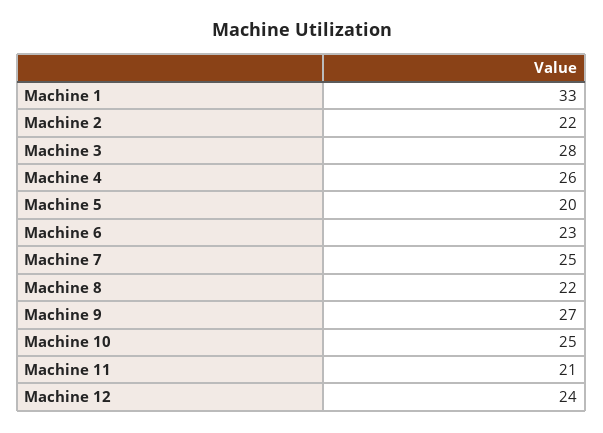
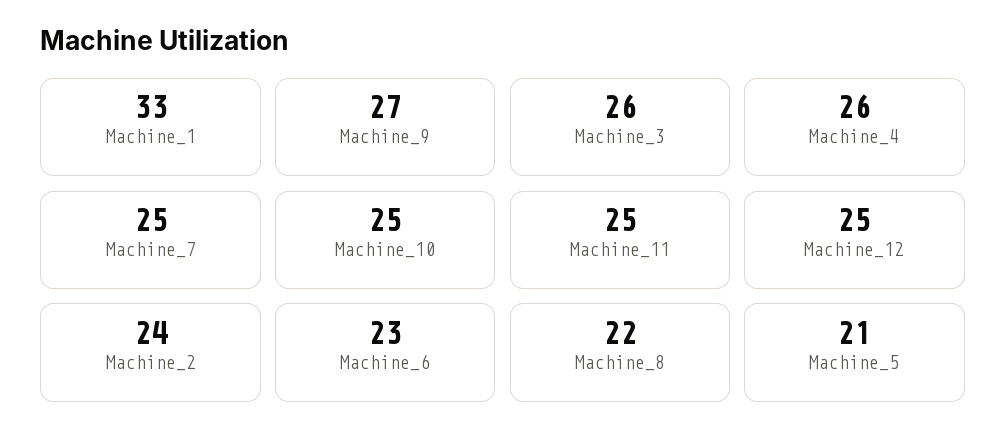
  {
    "Machine 1": 33,
-   "Machine 2": 22,
+   "Machine 2": 24,
-   "Machine 3": 28,
+   "Machine 3": 26,
    "Machine 4": 26,
-   "Machine 5": 20,
+   "Machine 5": 21,
    "Machine 6": 23,
    "Machine 7": 25,
    "Machine 8": 22,
    "Machine 9": 27,
    "Machine 10": 25,
-   "Machine 11": 21,
+   "Machine 11": 25,
-   "Machine 12": 24
+   "Machine 12": 25
  }

